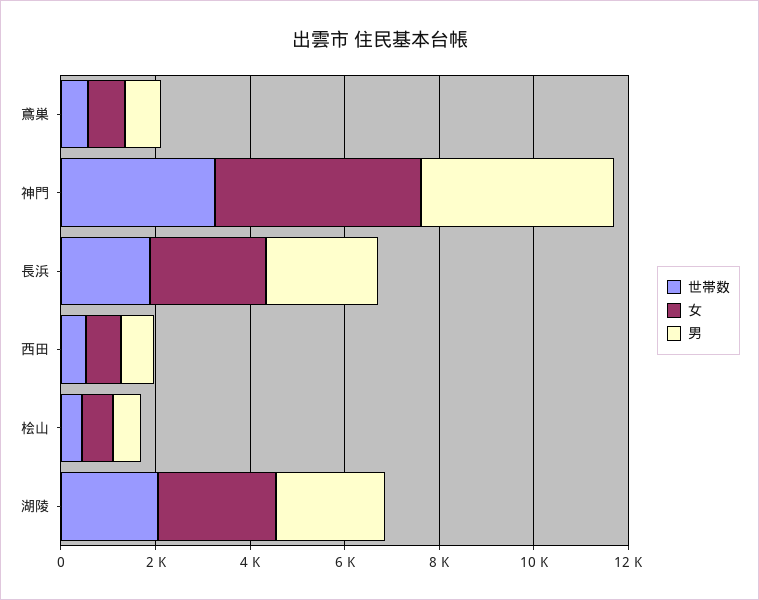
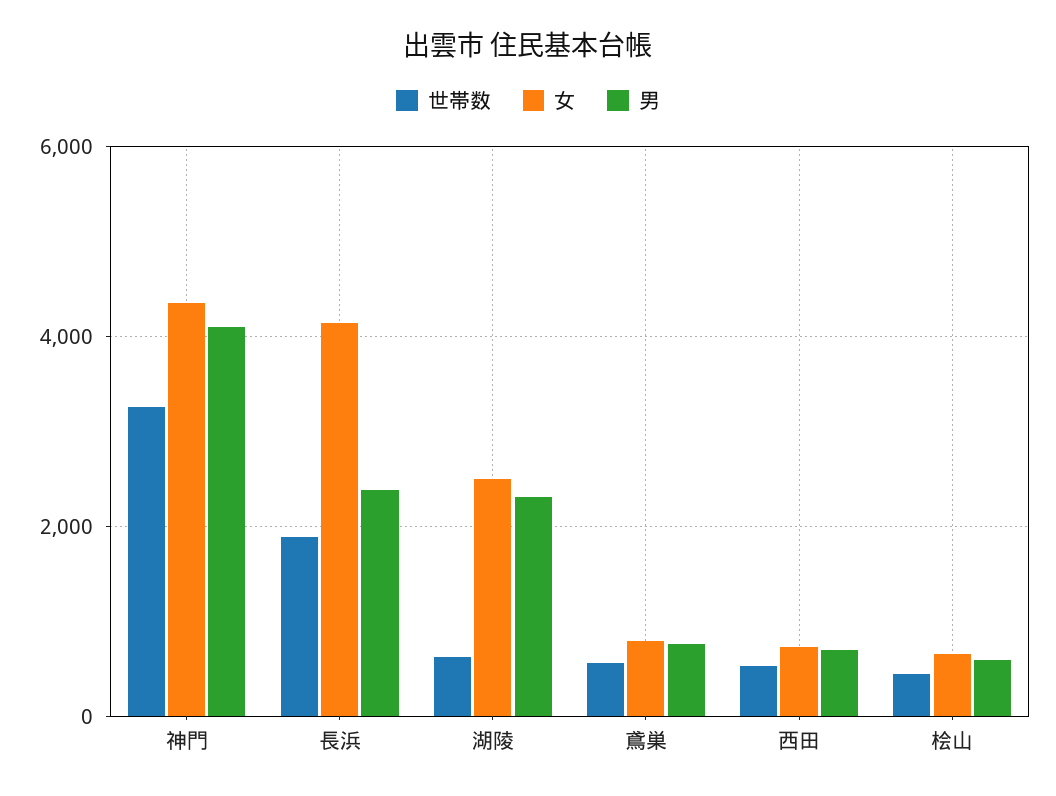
  {
    "世帯数": {
      "鳶巣": 600,
      "神門": 3200,
      "長浜": 1800,
      "西田": 600,
      "桧山": 400,
-     "湖陵": 2000
+     "湖陵": 600
    },
    "女": {
      "鳶巣": 800,
      "神門": 4400,
-     "長浜": 2500,
+     "長浜": 4200,
      "西田": 800,
      "桧山": 600,
      "湖陵": 2600
    },
    "男": {
      "鳶巣": 800,
      "神門": 4200,
      "長浜": 2400,
      "西田": 600,
      "桧山": 600,
      "湖陵": 2400
    }
  }

